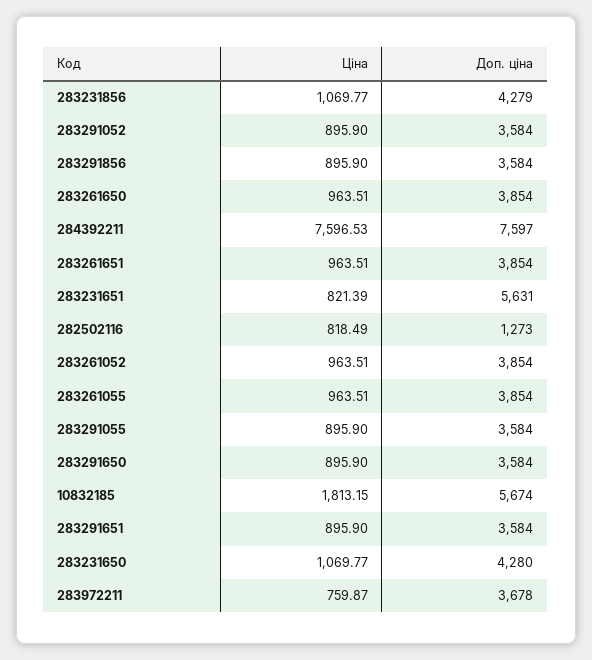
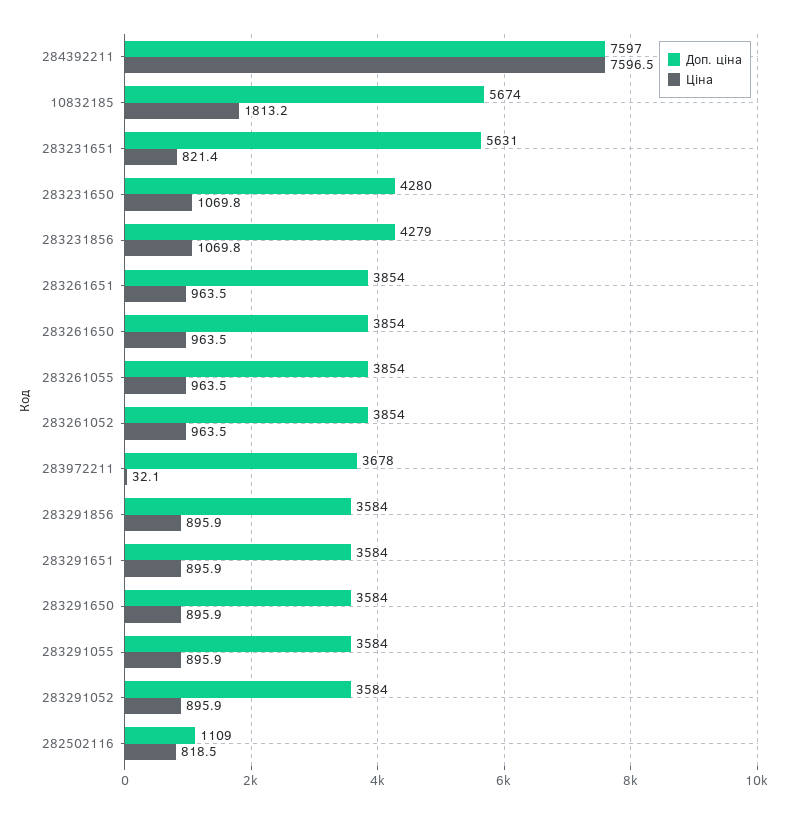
  {
    "Ціна": {
      "283231856": 1069.77,
      "283291052": 895.9,
      "283291856": 895.9,
      "283261650": 963.51,
      "284392211": 7596.53,
      "283261651": 963.51,
      "283231651": 821.39,
      "282502116": 818.49,
      "283261052": 963.51,
      "283261055": 963.51,
      "283291055": 895.9,
      "283291650": 895.9,
      "10832185": 1813.15,
      "283291651": 895.9,
      "283231650": 1069.77,
-     "283972211": 759.87
+     "283972211": 32.1
    },
    "Доп. ціна": {
      "283231856": 4279,
      "283291052": 3584,
      "283291856": 3584,
      "283261650": 3854,
      "284392211": 7597,
      "283261651": 3854,
      "283231651": 5631,
-     "282502116": 1273,
+     "282502116": 1109,
      "283261052": 3854,
      "283261055": 3854,
      "283291055": 3584,
      "283291650": 3584,
      "10832185": 5674,
      "283291651": 3584,
      "283231650": 4280,
      "283972211": 3678
    }
  }

